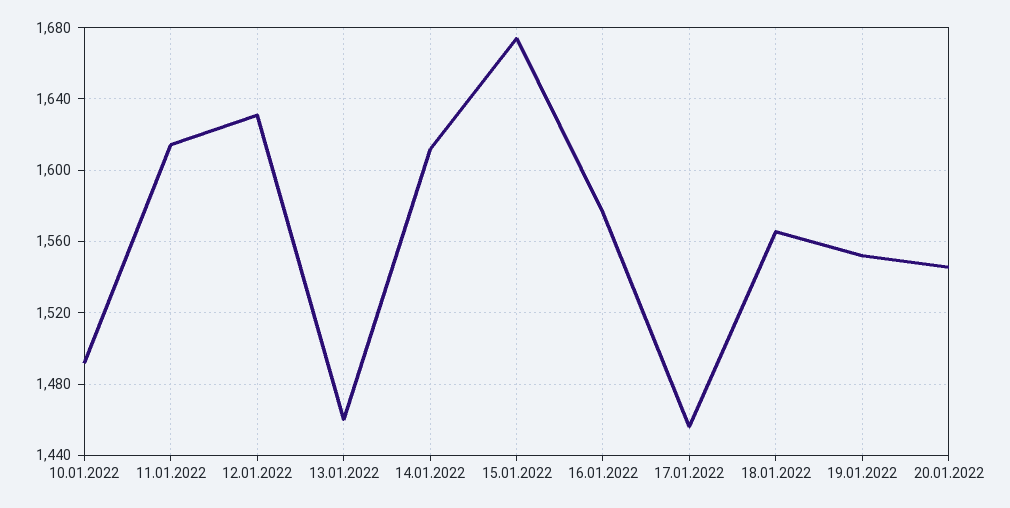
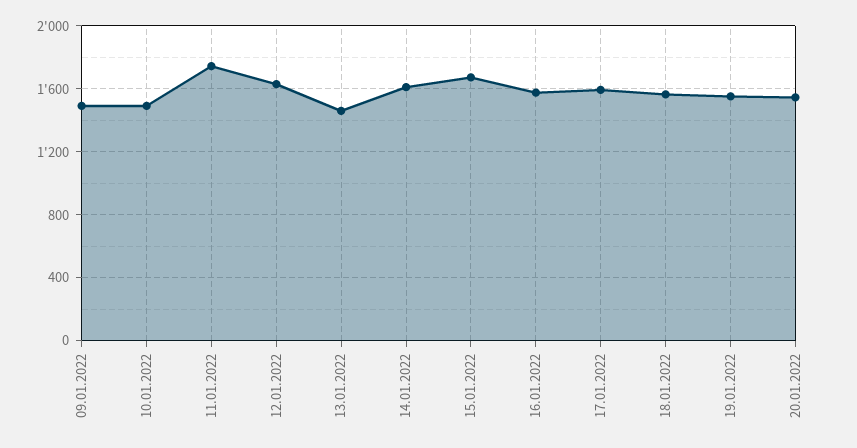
  {
    "10.01.2022": 1490,
-   "11.01.2022": 1615,
+   "11.01.2022": 1750,
    "12.01.2022": 1630,
    "13.01.2022": 1460,
    "14.01.2022": 1610,
    "15.01.2022": 1675,
    "16.01.2022": 1575,
-   "17.01.2022": 1455,
+   "17.01.2022": 1600,
    "18.01.2022": 1565,
    "19.01.2022": 1550,
-   "20.01.2022": 1545
+   "20.01.2022": 1545,
+   "09.01.2022": 1500
  }

